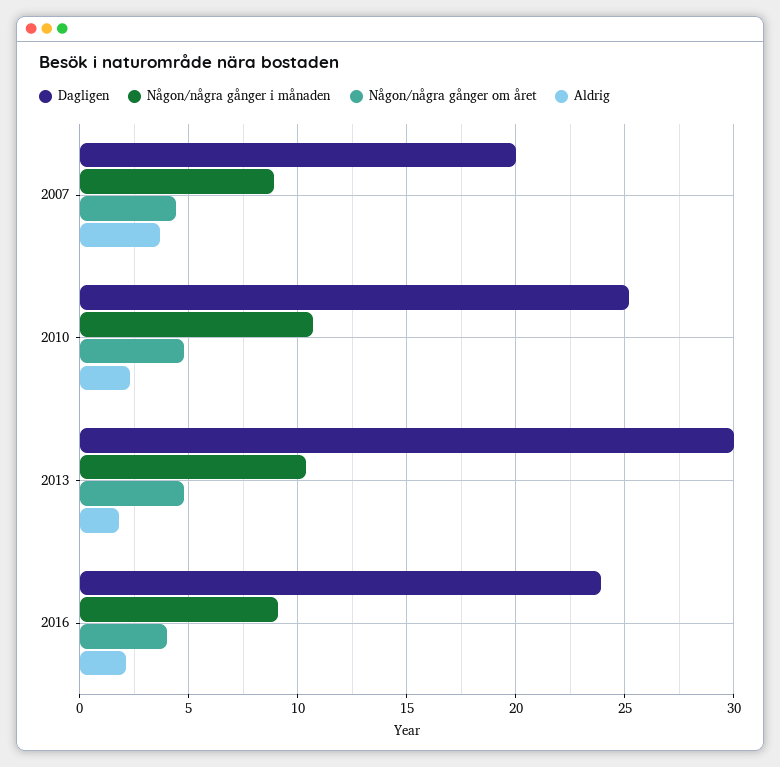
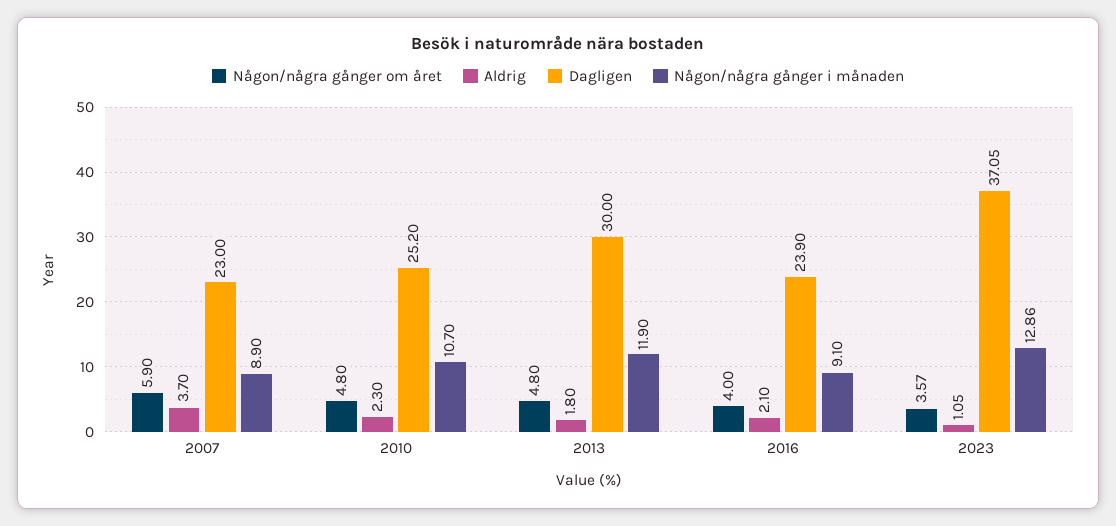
  {
    "Dagligen": {
-     "2007": 20,
+     "2007": 23,
      "2010": 25.2,
      "2013": 30,
-     "2016": 23.9
+     "2016": 23.9,
+     "2023": 37.05
    },
    "Någon/några gånger i månaden": {
      "2007": 8.9,
      "2010": 10.7,
-     "2013": 10.5,
+     "2013": 11.9,
-     "2016": 9.1
+     "2016": 9.1,
+     "2023": 12.86
    },
    "Någon/några gånger om året": {
-     "2007": 4.5,
+     "2007": 5.9,
      "2010": 4.8,
      "2013": 4.8,
-     "2016": 4
+     "2016": 4,
+     "2023": 3.57
    },
    "Aldrig": {
      "2007": 3.7,
      "2010": 2.3,
      "2013": 1.8,
-     "2016": 2.1
+     "2016": 2.1,
+     "2023": 1.05
    }
  }

